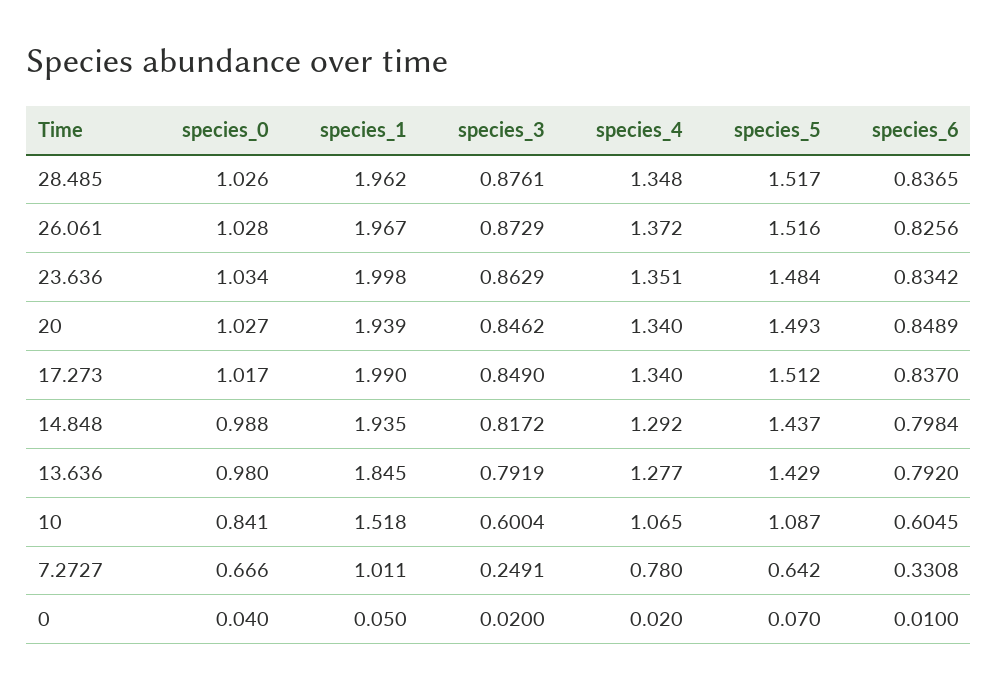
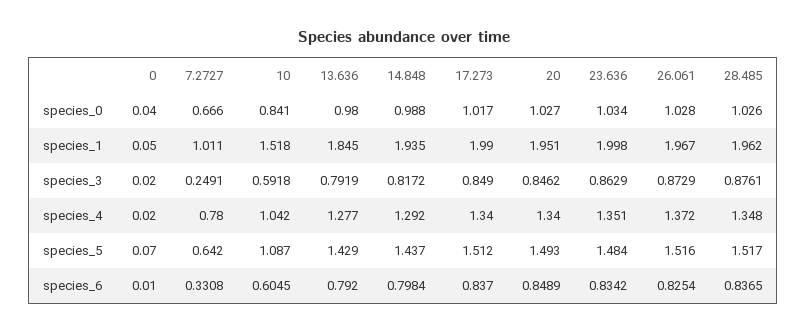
  {
    "species_0": {
      "28.485": 1.026,
      "26.061": 1.028,
      "23.636": 1.034,
      "20": 1.027,
      "17.273": 1.017,
      "14.848": 0.988,
      "13.636": 0.98,
      "10": 0.841,
      "7.2727": 0.666,
      "0": 0.04
    },
    "species_1": {
      "28.485": 1.962,
      "26.061": 1.967,
      "23.636": 1.998,
-     "20": 1.939,
+     "20": 1.951,
      "17.273": 1.99,
      "14.848": 1.935,
      "13.636": 1.845,
      "10": 1.518,
      "7.2727": 1.011,
      "0": 0.05
    },
    "species_3": {
      "28.485": 0.8761,
      "26.061": 0.8729,
      "23.636": 0.8629,
      "20": 0.8462,
      "17.273": 0.849,
      "14.848": 0.8172,
      "13.636": 0.7919,
-     "10": 0.6004,
+     "10": 0.5918,
      "7.2727": 0.2491,
      "0": 0.02
    },
    "species_4": {
      "28.485": 1.348,
      "26.061": 1.372,
      "23.636": 1.351,
      "20": 1.34,
      "17.273": 1.34,
      "14.848": 1.292,
      "13.636": 1.277,
-     "10": 1.065,
+     "10": 1.042,
      "7.2727": 0.78,
      "0": 0.02
    },
    "species_5": {
      "28.485": 1.517,
      "26.061": 1.516,
      "23.636": 1.484,
      "20": 1.493,
      "17.273": 1.512,
      "14.848": 1.437,
      "13.636": 1.429,
      "10": 1.087,
      "7.2727": 0.642,
      "0": 0.07
    },
    "species_6": {
      "28.485": 0.8365,
-     "26.061": 0.8256,
+     "26.061": 0.8254,
      "23.636": 0.8342,
      "20": 0.8489,
      "17.273": 0.837,
      "14.848": 0.7984,
      "13.636": 0.792,
      "10": 0.6045,
      "7.2727": 0.3308,
      "0": 0.01
    }
  }

